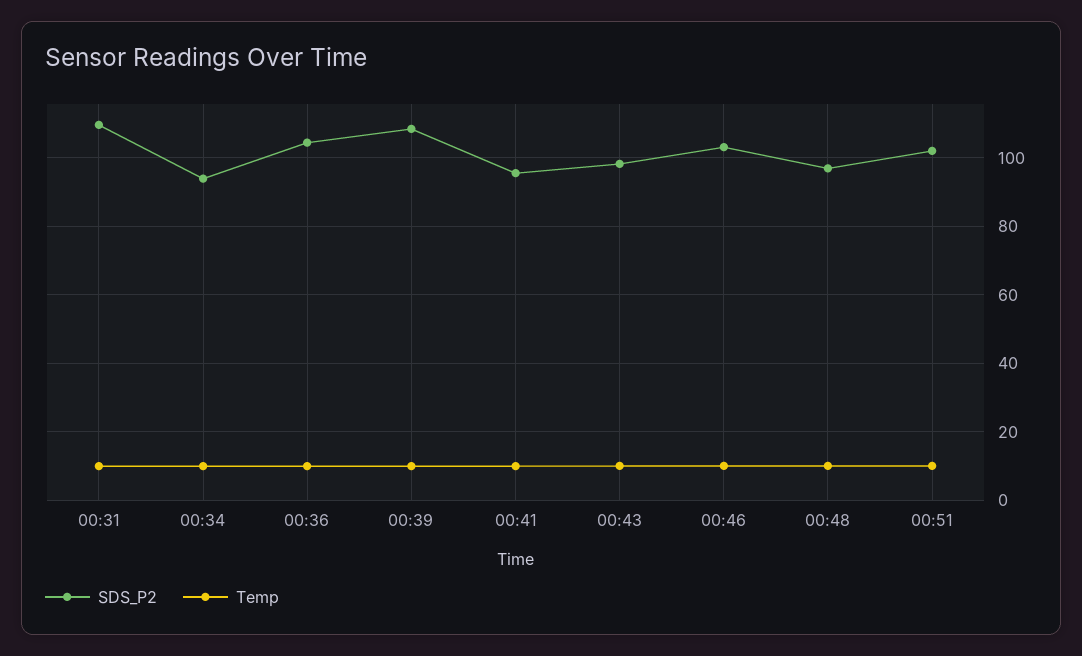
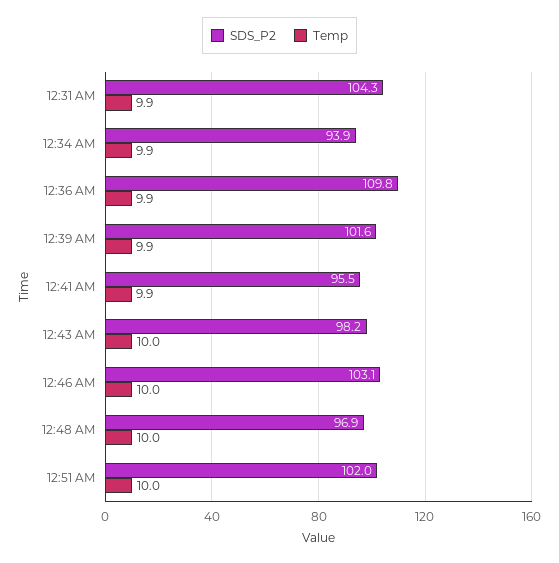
  {
    "SDS_P2": {
-     "00:31": 110,
+     "00:31": 104.3,
      "00:34": 93.9,
-     "00:36": 104,
+     "00:36": 109.8,
-     "00:39": 108,
+     "00:39": 101.6,
      "00:41": 95.5,
      "00:43": 98.2,
      "00:46": 103.1,
      "00:48": 96.9,
      "00:51": 102
    },
    "Temp": {
      "00:31": 9.9,
      "00:34": 9.9,
      "00:36": 9.9,
      "00:39": 9.9,
      "00:41": 9.9,
      "00:43": 10,
      "00:46": 10,
      "00:48": 10,
      "00:51": 10
    }
  }

